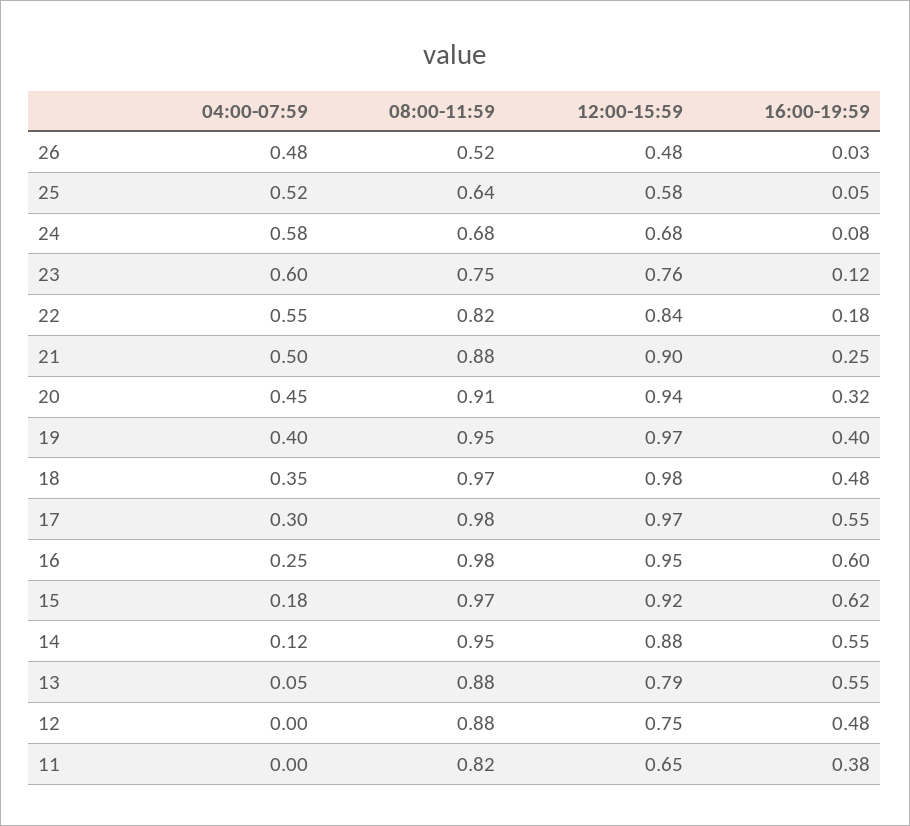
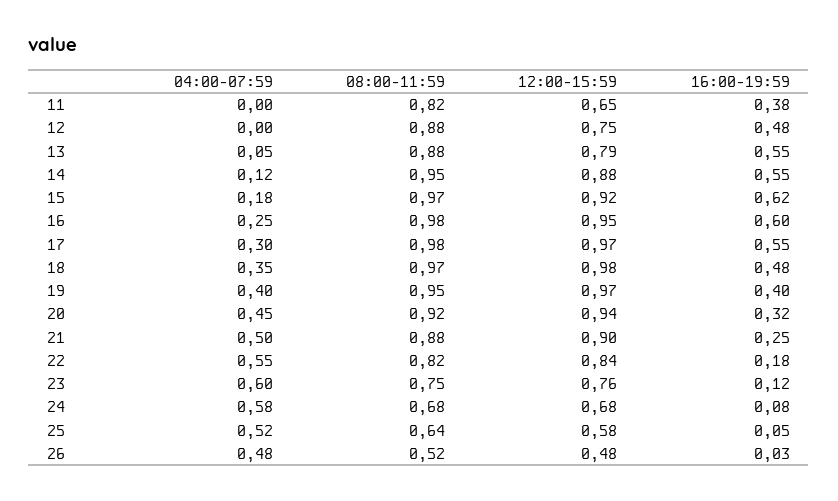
  {
    "04:00-07:59": {
      "26": 0.48,
      "25": 0.52,
      "24": 0.58,
      "23": 0.6,
      "22": 0.55,
      "21": 0.5,
      "20": 0.45,
      "19": 0.4,
      "18": 0.35,
      "17": 0.3,
      "16": 0.25,
      "15": 0.18,
      "14": 0.12,
      "13": 0.05,
      "12": 0,
      "11": 0
    },
    "08:00-11:59": {
      "26": 0.52,
      "25": 0.64,
      "24": 0.68,
      "23": 0.75,
      "22": 0.82,
      "21": 0.88,
-     "20": 0.91,
+     "20": 0.92,
      "19": 0.95,
      "18": 0.97,
      "17": 0.98,
      "16": 0.98,
      "15": 0.97,
      "14": 0.95,
      "13": 0.88,
      "12": 0.88,
      "11": 0.82
    },
    "12:00-15:59": {
      "26": 0.48,
      "25": 0.58,
      "24": 0.68,
      "23": 0.76,
      "22": 0.84,
      "21": 0.9,
      "20": 0.94,
      "19": 0.97,
      "18": 0.98,
      "17": 0.97,
      "16": 0.95,
      "15": 0.92,
      "14": 0.88,
      "13": 0.79,
      "12": 0.75,
      "11": 0.65
    },
    "16:00-19:59": {
      "26": 0.03,
      "25": 0.05,
      "24": 0.08,
      "23": 0.12,
      "22": 0.18,
      "21": 0.25,
      "20": 0.32,
      "19": 0.4,
      "18": 0.48,
      "17": 0.55,
      "16": 0.6,
      "15": 0.62,
      "14": 0.55,
      "13": 0.55,
      "12": 0.48,
      "11": 0.38
    }
  }

